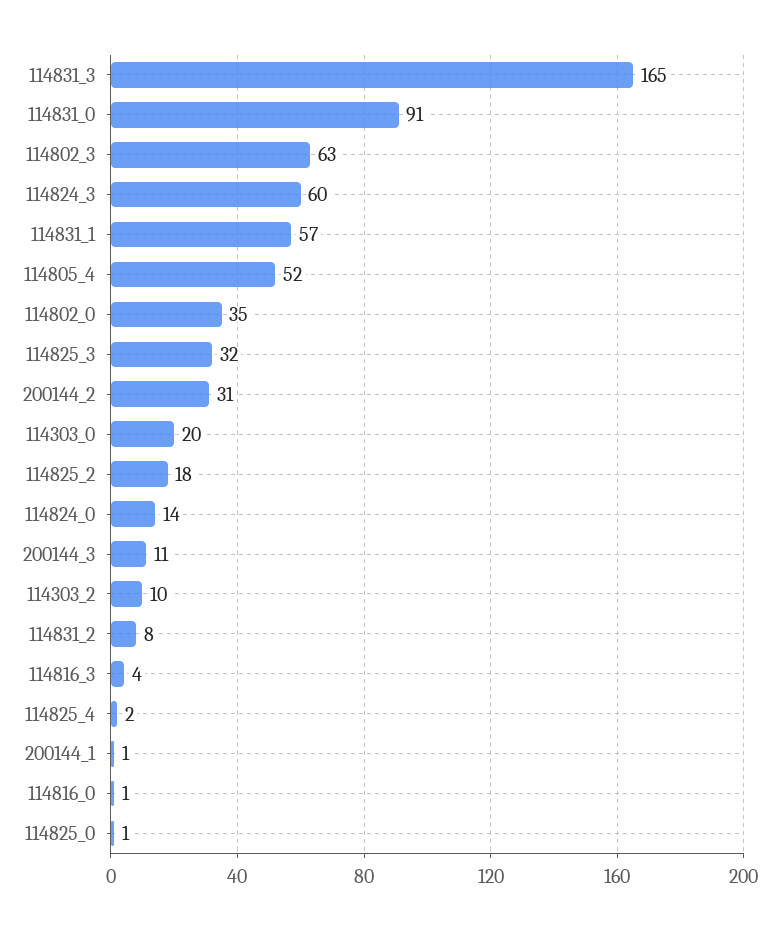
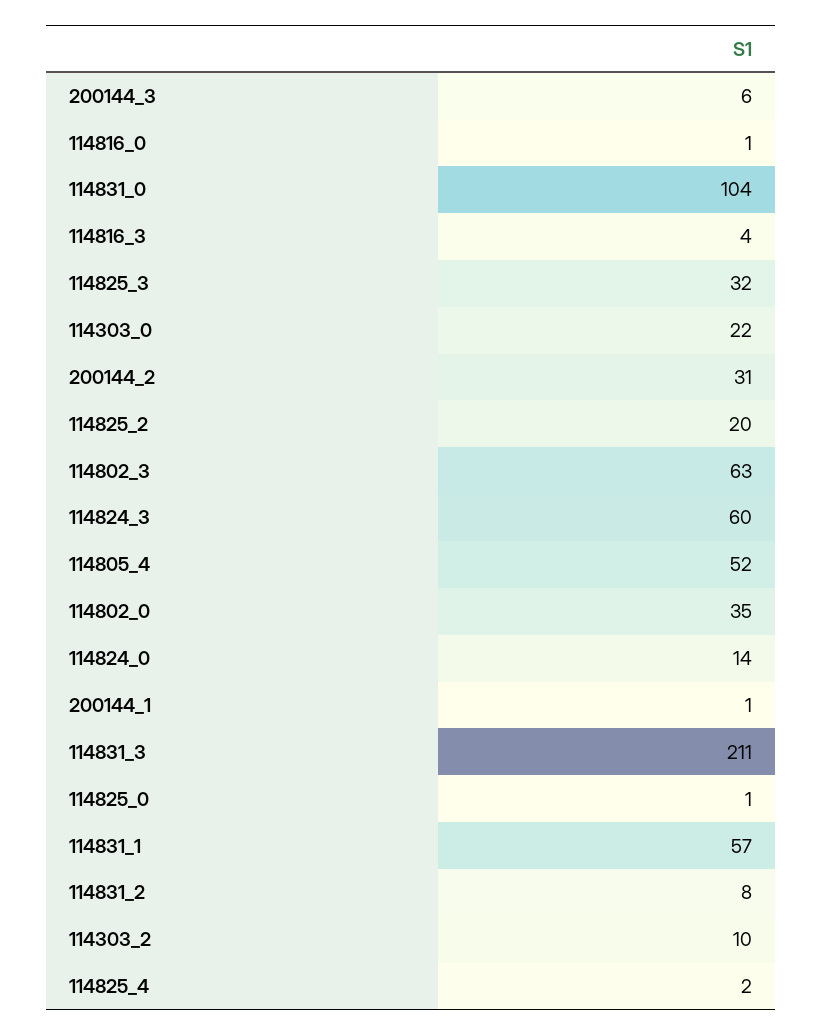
  {
-   "114831_3": 165,
+   "114831_3": 211,
-   "114831_0": 91,
+   "114831_0": 104,
    "114802_3": 63,
    "114824_3": 60,
    "114831_1": 57,
    "114805_4": 52,
    "114802_0": 35,
    "114825_3": 32,
    "200144_2": 31,
-   "114303_0": 20,
+   "114303_0": 22,
-   "114825_2": 18,
+   "114825_2": 20,
    "114824_0": 14,
-   "200144_3": 11,
+   "200144_3": 6,
    "114303_2": 10,
    "114831_2": 8,
    "114816_3": 4,
    "114825_4": 2,
    "200144_1": 1,
    "114816_0": 1,
    "114825_0": 1
  }

